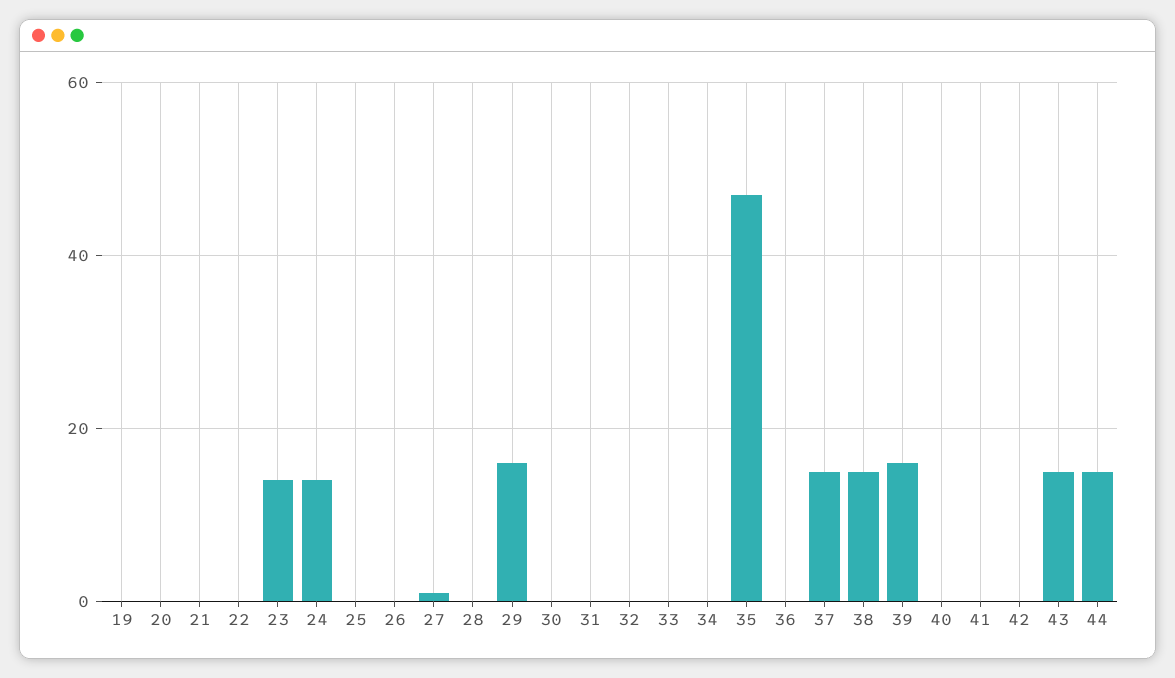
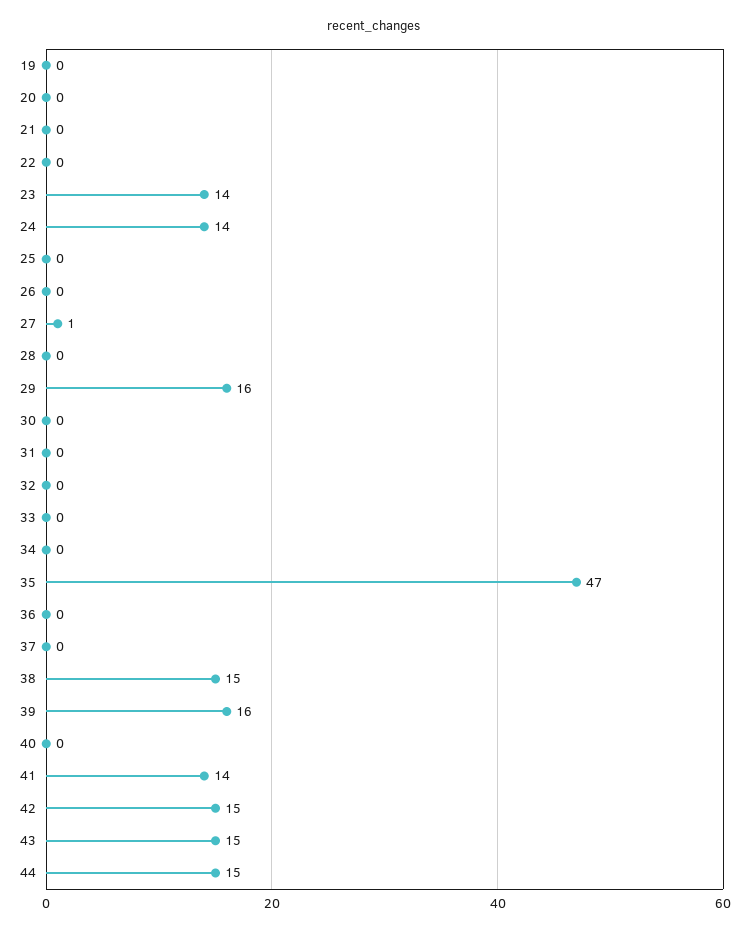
  {
    "19": 0,
    "20": 0,
    "21": 0,
    "22": 0,
    "23": 14,
    "24": 14,
    "25": 0,
    "26": 0,
    "27": 1,
    "28": 0,
    "29": 16,
    "30": 0,
    "31": 0,
    "32": 0,
    "33": 0,
    "34": 0,
    "35": 47,
    "36": 0,
-   "37": 15,
+   "37": 0,
    "38": 15,
    "39": 16,
    "40": 0,
-   "41": 0,
+   "41": 14,
-   "42": 0,
+   "42": 15,
    "43": 15,
    "44": 15
  }

